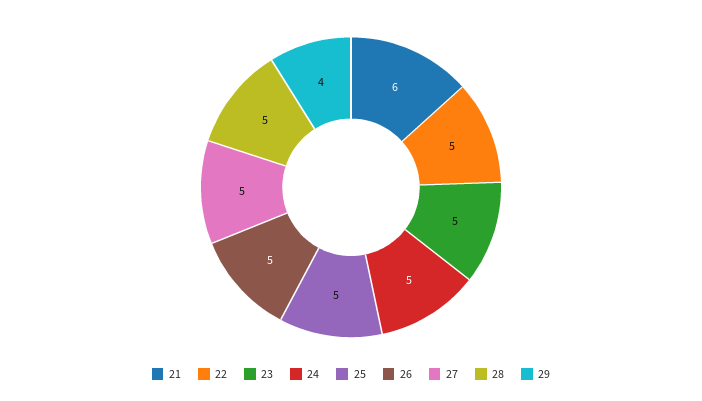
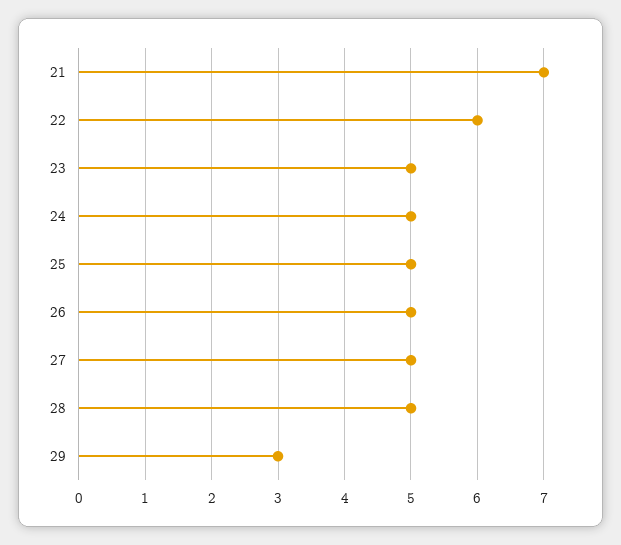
  {
-   "21": 6,
+   "21": 7,
-   "22": 5,
+   "22": 6,
    "23": 5,
    "24": 5,
    "25": 5,
    "26": 5,
    "27": 5,
    "28": 5,
-   "29": 4
+   "29": 3
  }

